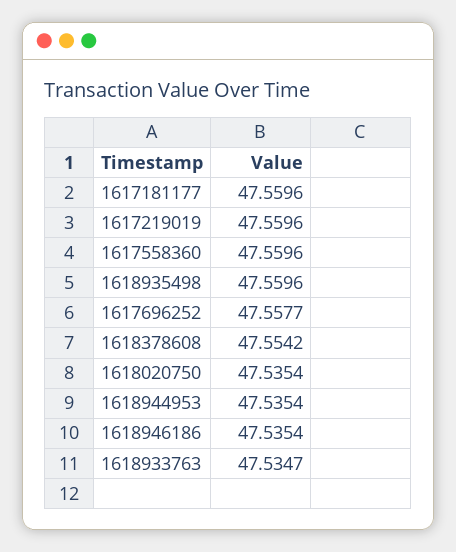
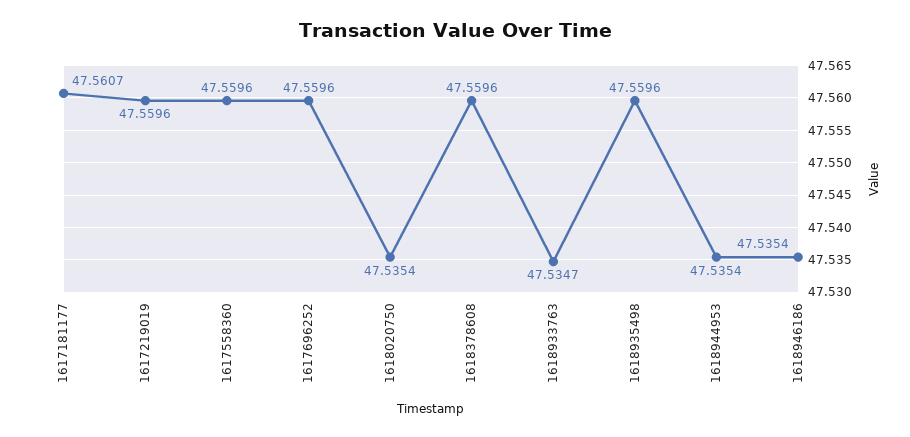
  {
-   "1617181177": 47.5596,
+   "1617181177": 47.5607,
    "1617219019": 47.5596,
    "1617558360": 47.5596,
    "1618935498": 47.5596,
-   "1617696252": 47.5577,
+   "1617696252": 47.5596,
-   "1618378608": 47.5542,
+   "1618378608": 47.5596,
    "1618020750": 47.5354,
    "1618944953": 47.5354,
    "1618946186": 47.5354,
    "1618933763": 47.5347
  }

